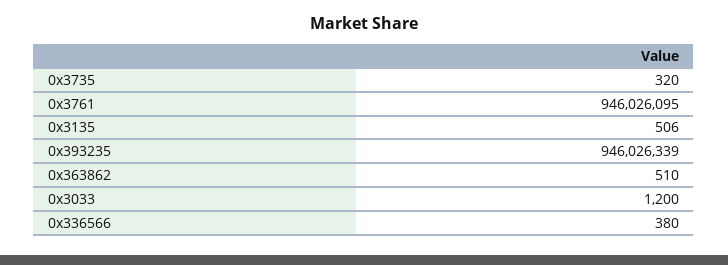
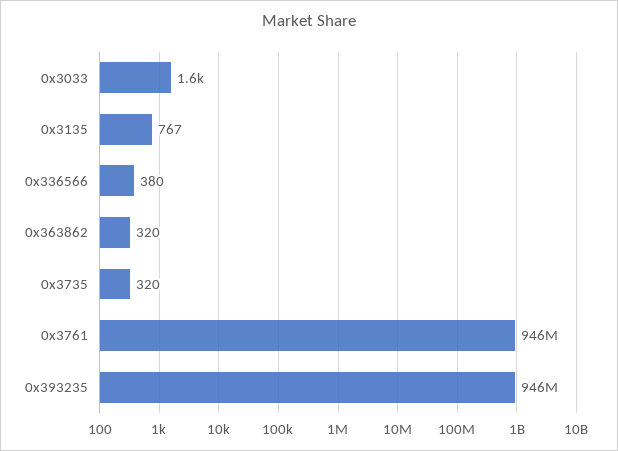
  {
    "0x3735": 320,
    "0x3761": 946026095,
-   "0x3135": 506,
+   "0x3135": 767,
    "0x393235": 946026339,
-   "0x363862": 510,
+   "0x363862": 320,
-   "0x3033": 1200,
+   "0x3033": 1600,
    "0x336566": 380
  }

